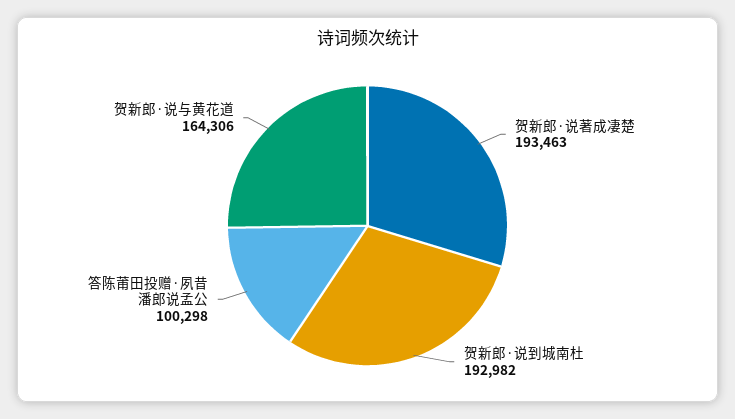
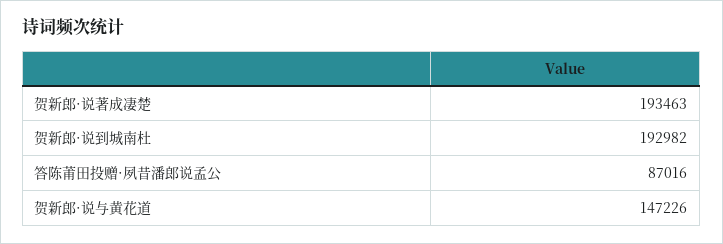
  {
    "贺新郎·说著成凄楚": 193463,
    "贺新郎·说到城南杜": 192982,
-   "答陈莆田投赠·夙昔潘郎说孟公": 100298,
+   "答陈莆田投赠·夙昔潘郎说孟公": 87016,
-   "贺新郎·说与黄花道": 164306
+   "贺新郎·说与黄花道": 147226
  }

